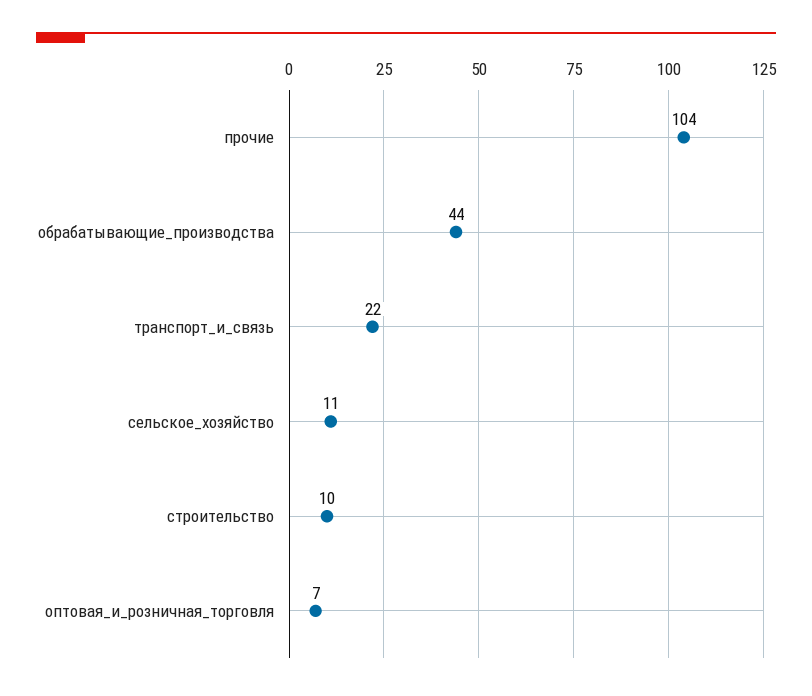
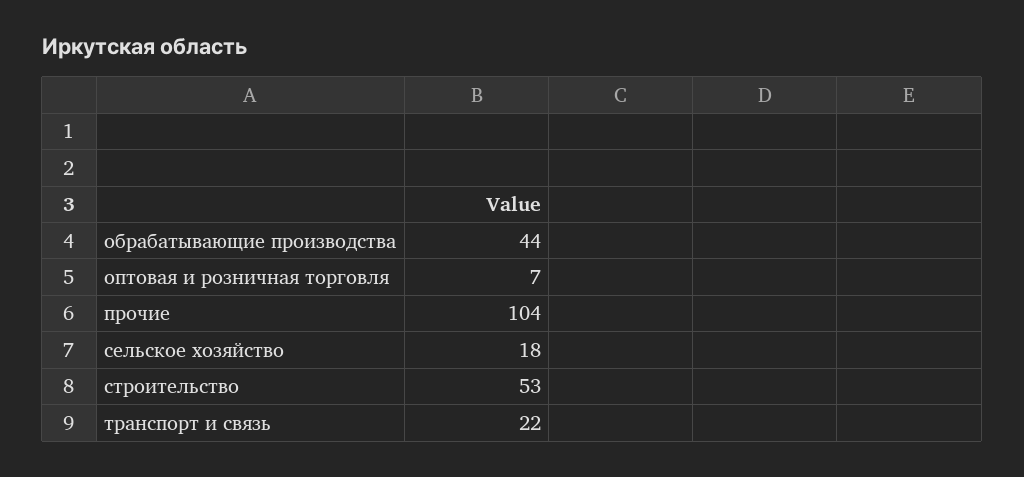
  {
    "прочие": 104,
    "обрабатывающие_производства": 44,
    "транспорт_и_связь": 22,
-   "сельское_хозяйство": 11,
+   "сельское_хозяйство": 18,
-   "строительство": 10,
+   "строительство": 53,
    "оптовая_и_розничная_торговля": 7
  }

